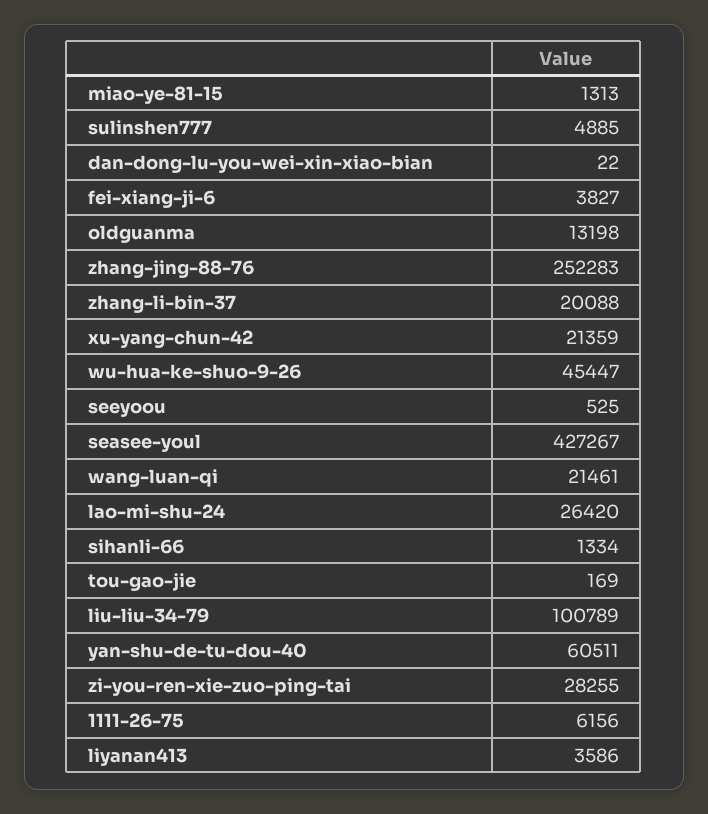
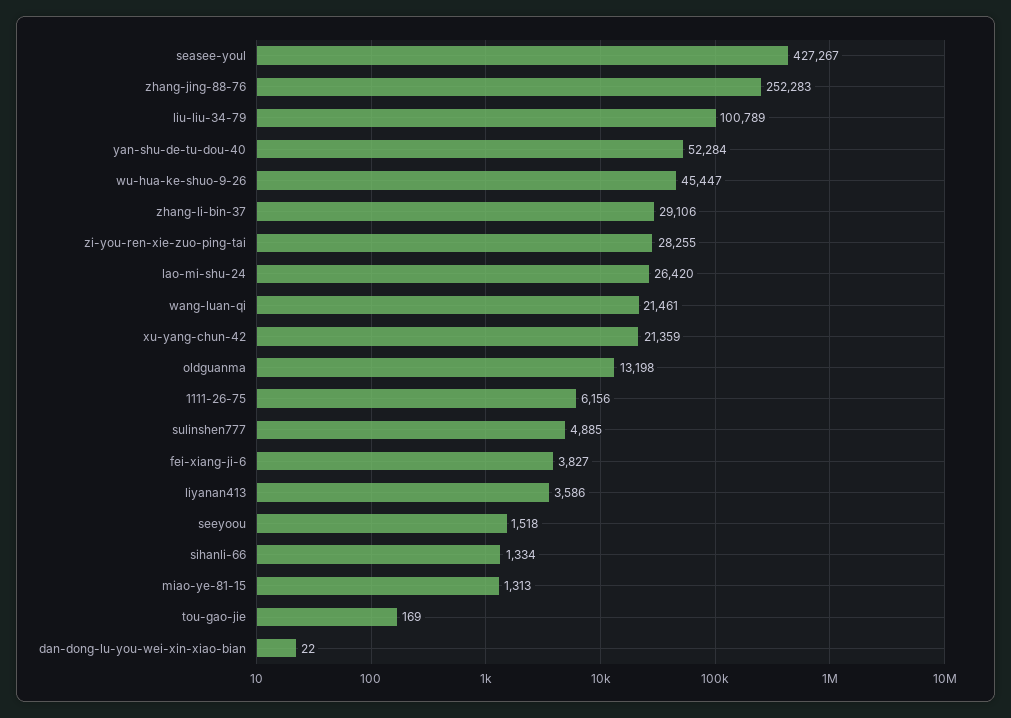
  {
    "miao-ye-81-15": 1313,
    "sulinshen777": 4885,
    "dan-dong-lu-you-wei-xin-xiao-bian": 22,
    "fei-xiang-ji-6": 3827,
    "oldguanma": 13198,
    "zhang-jing-88-76": 252283,
-   "zhang-li-bin-37": 20088,
+   "zhang-li-bin-37": 29106,
    "xu-yang-chun-42": 21359,
    "wu-hua-ke-shuo-9-26": 45447,
-   "seeyoou": 525,
+   "seeyoou": 1518,
    "seasee-youl": 427267,
    "wang-luan-qi": 21461,
    "lao-mi-shu-24": 26420,
    "sihanli-66": 1334,
    "tou-gao-jie": 169,
    "liu-liu-34-79": 100789,
-   "yan-shu-de-tu-dou-40": 60511,
+   "yan-shu-de-tu-dou-40": 52284,
    "zi-you-ren-xie-zuo-ping-tai": 28255,
    "1111-26-75": 6156,
    "liyanan413": 3586
  }

